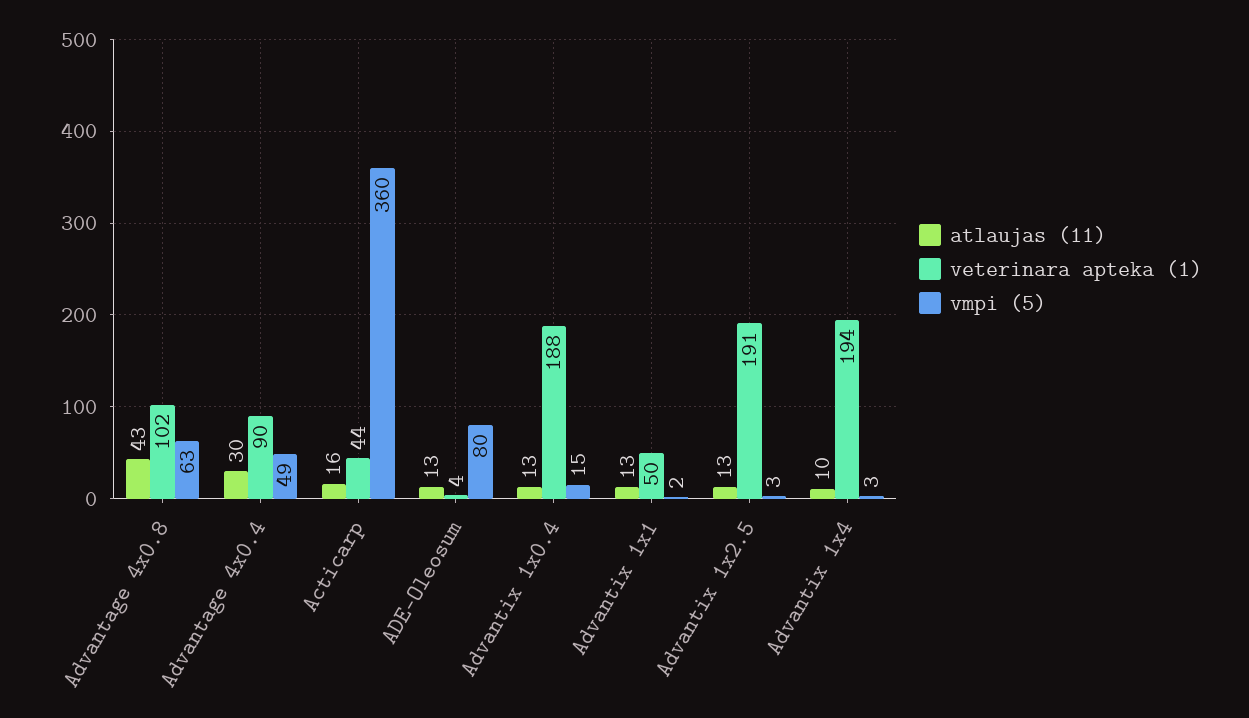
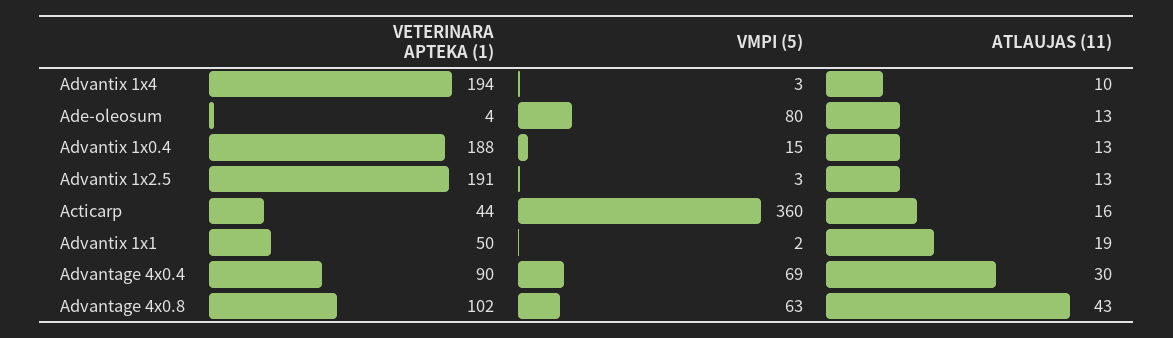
  {
    "atlaujas (11)": {
      "Advantage 4x0.8": 43,
      "Advantage 4x0.4": 30,
      "Acticarp": 16,
      "ADE-Oleosum": 13,
      "Advantix 1x0.4": 13,
-     "Advantix 1x1": 13,
+     "Advantix 1x1": 19,
      "Advantix 1x2.5": 13,
      "Advantix 1x4": 10
    },
    "veterinara apteka (1)": {
      "Advantage 4x0.8": 102,
      "Advantage 4x0.4": 90,
      "Acticarp": 44,
      "ADE-Oleosum": 4,
      "Advantix 1x0.4": 188,
      "Advantix 1x1": 50,
      "Advantix 1x2.5": 191,
      "Advantix 1x4": 194
    },
    "vmpi (5)": {
      "Advantage 4x0.8": 63,
-     "Advantage 4x0.4": 49,
+     "Advantage 4x0.4": 69,
      "Acticarp": 360,
      "ADE-Oleosum": 80,
      "Advantix 1x0.4": 15,
      "Advantix 1x1": 2,
      "Advantix 1x2.5": 3,
      "Advantix 1x4": 3
    }
  }

